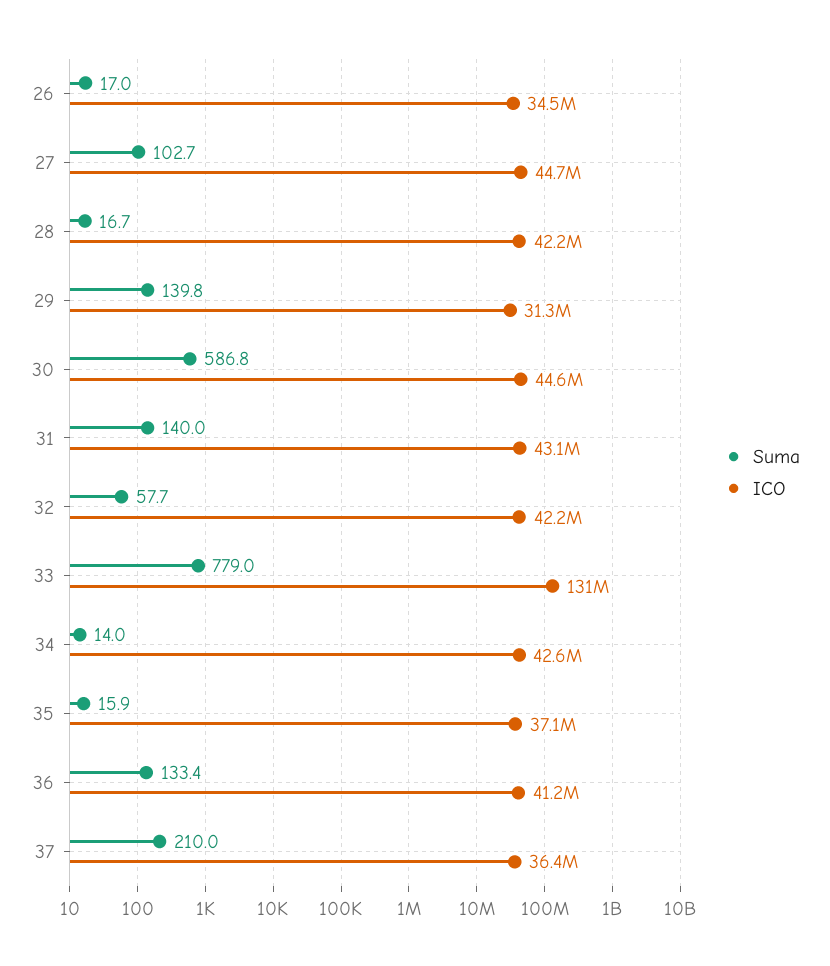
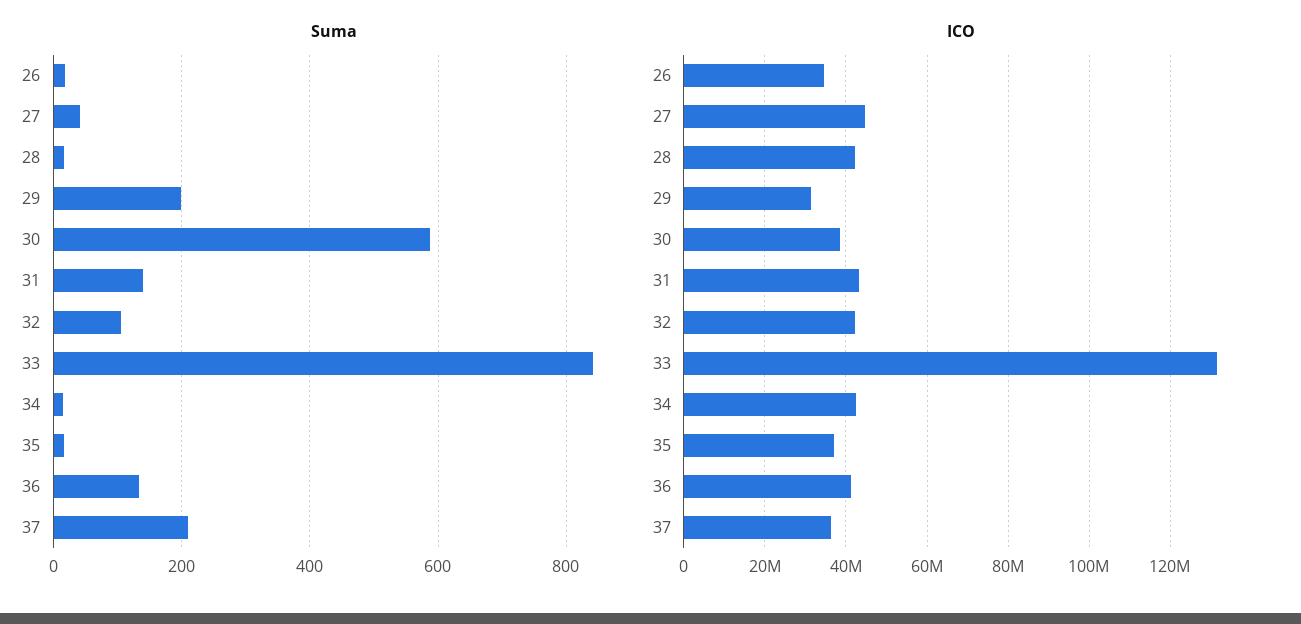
  {
    "Suma": {
      "26": 17,
-     "27": 102.7,
+     "27": 40,
      "28": 16.7,
-     "29": 139.8,
+     "29": 200,
      "30": 586.8,
      "31": 140,
-     "32": 57.7,
+     "32": 100,
-     "33": 779,
+     "33": 840,
      "34": 14,
      "35": 15.9,
      "36": 133.4,
      "37": 210
    },
    "ICO": {
      "26": 34500000,
      "27": 44700000,
      "28": 42200000,
      "29": 31300000,
-     "30": 44600000,
+     "30": 38000000,
      "31": 43100000,
      "32": 42200000,
      "33": 131000000,
      "34": 42600000,
      "35": 37100000,
      "36": 41200000,
      "37": 36400000
    }
  }

